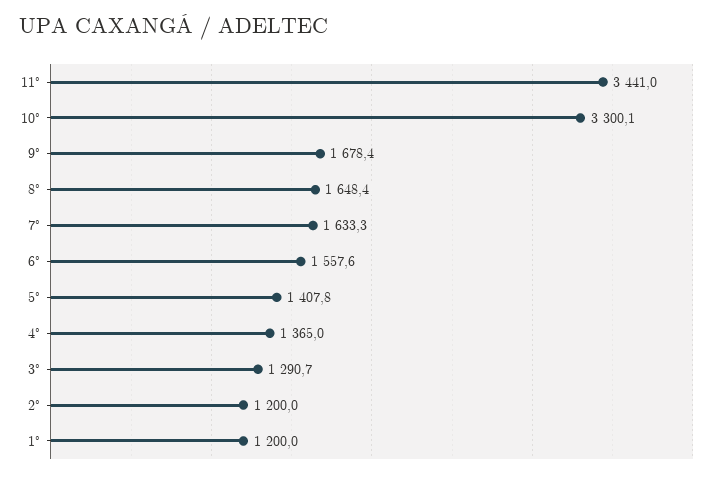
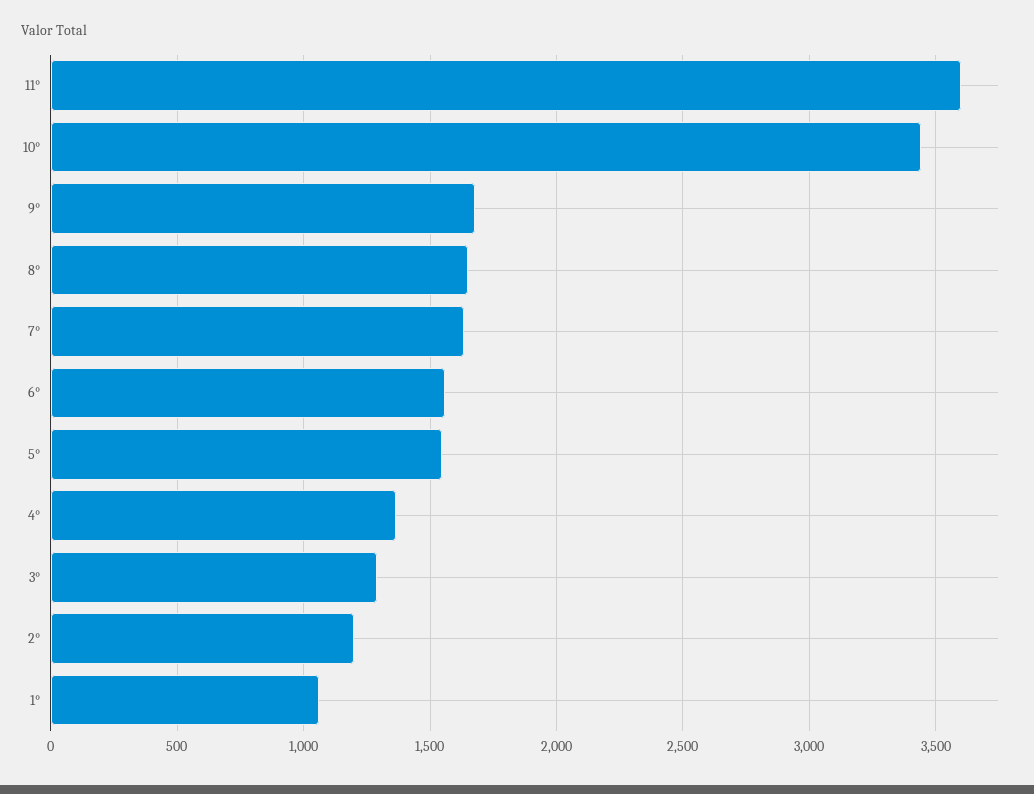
  {
-   "11°": 3441,
+   "11°": 3600,
-   "10°": 3300.1,
+   "10°": 3450,
    "9°": 1678.4,
    "8°": 1648.4,
    "7°": 1633.3,
    "6°": 1557.6,
-   "5°": 1407.8,
+   "5°": 1550,
    "4°": 1365,
    "3°": 1290.7,
    "2°": 1200,
-   "1°": 1200
+   "1°": 1050
  }

